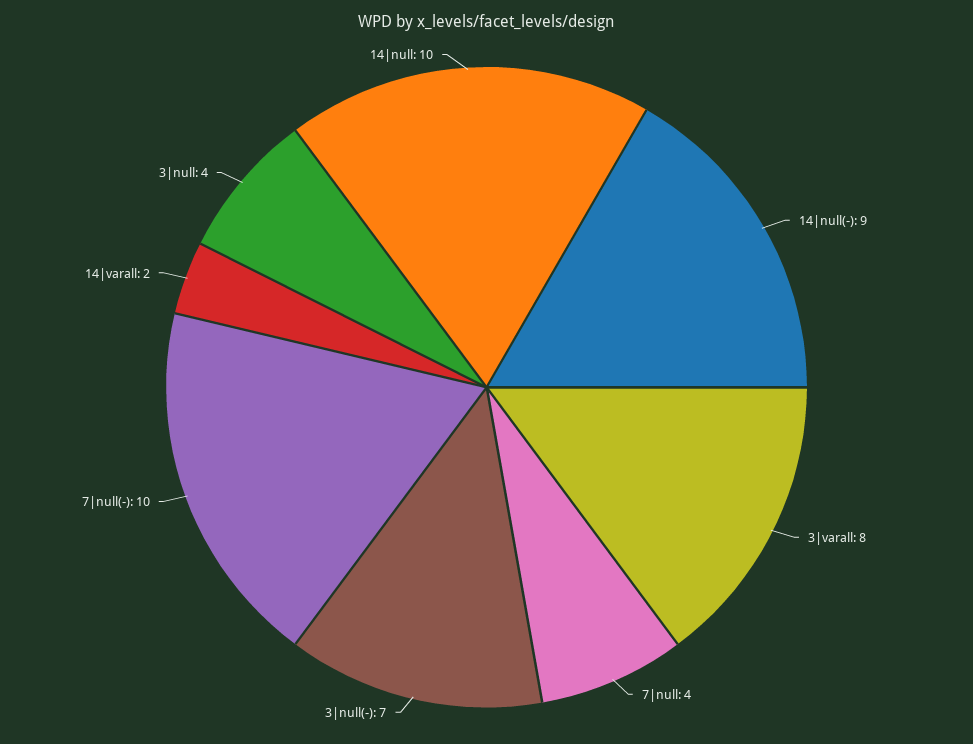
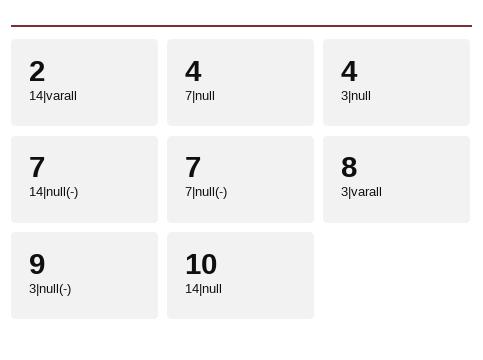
  {
-   "14|null(-)": 9,
+   "14|null(-)": 7,
    "3|varall": 8,
    "7|null": 4,
-   "3|null(-)": 7,
+   "3|null(-)": 9,
-   "7|null(-)": 10,
+   "7|null(-)": 7,
    "14|varall": 2,
    "3|null": 4,
    "14|null": 10
  }

